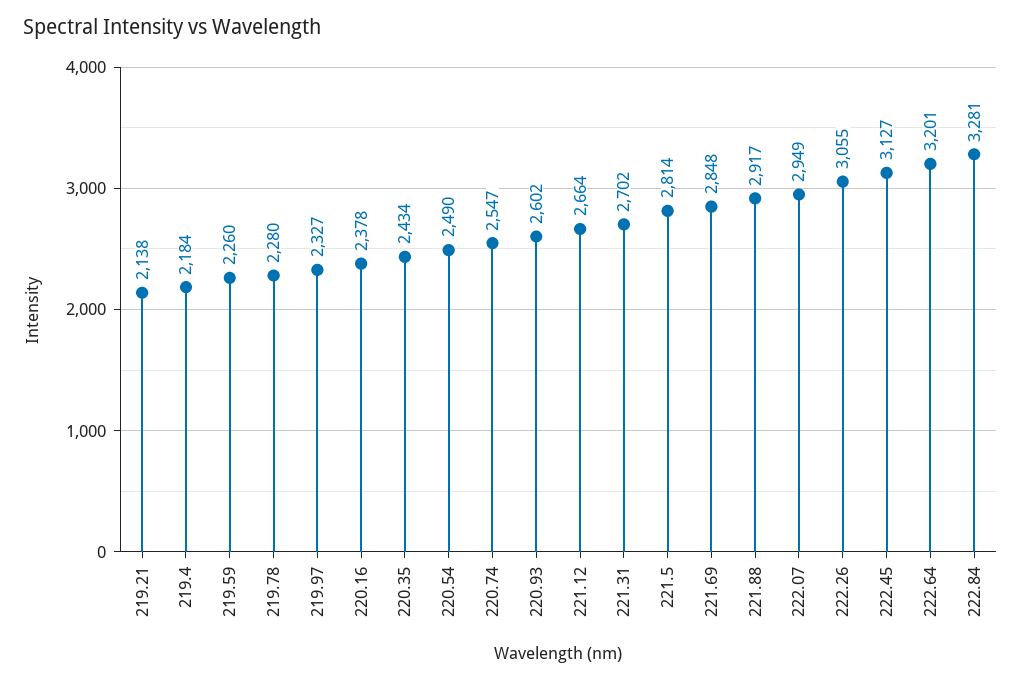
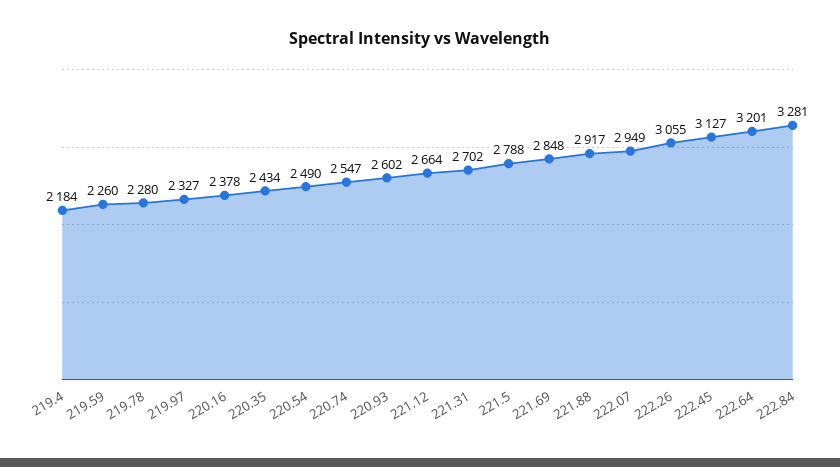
  {
-   "219.21": 2138,
    "219.4": 2184,
    "219.59": 2260,
    "219.78": 2280,
    "219.97": 2327,
    "220.16": 2378,
    "220.35": 2434,
    "220.54": 2490,
    "220.74": 2547,
    "220.93": 2602,
    "221.12": 2664,
    "221.31": 2702,
-   "221.5": 2814,
+   "221.5": 2788,
    "221.69": 2848,
    "221.88": 2917,
    "222.07": 2949,
    "222.26": 3055,
    "222.45": 3127,
    "222.64": 3201,
    "222.84": 3281
  }

